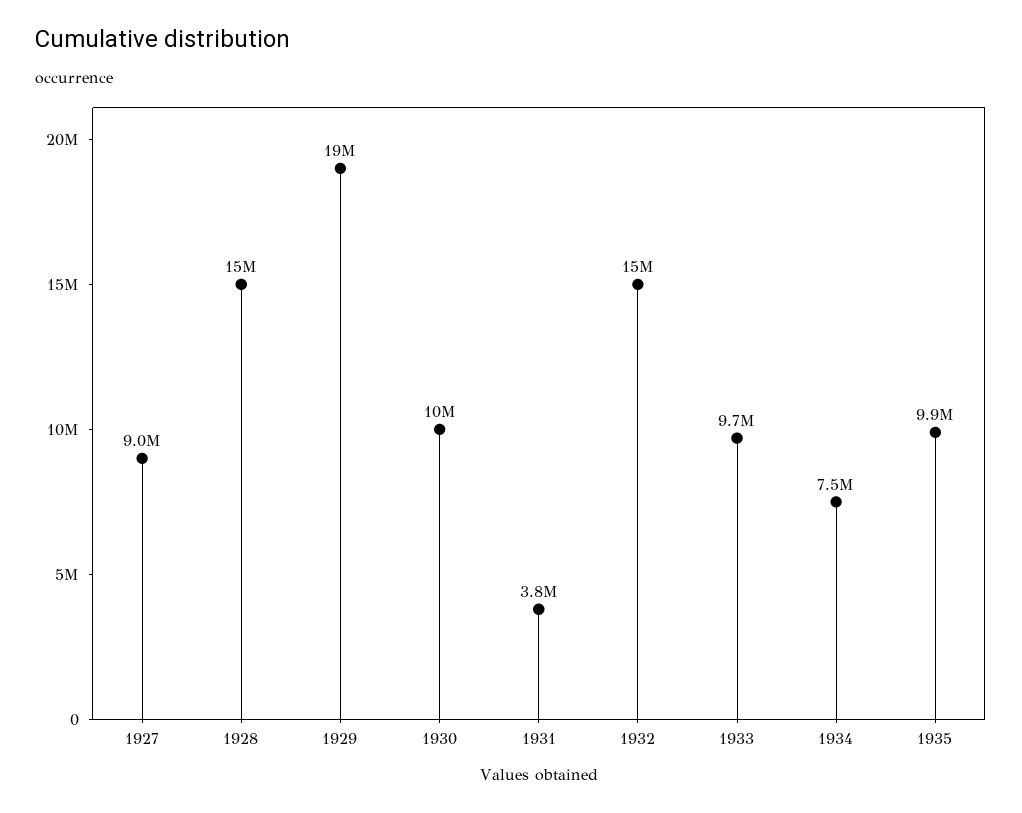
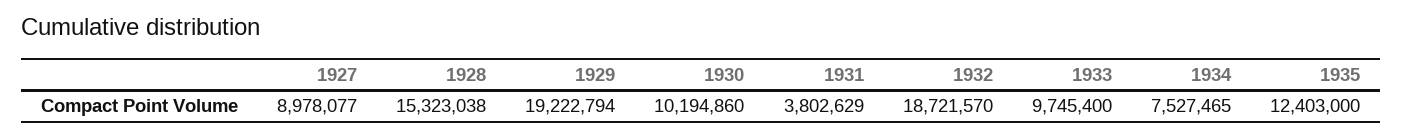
  {
    "1927": 8978077,
    "1928": 15323038,
    "1929": 19222794,
    "1930": 10194860,
    "1931": 3802629,
-   "1932": 15000000,
+   "1932": 18721570,
    "1933": 9745400,
    "1934": 7527465,
-   "1935": 9900000
+   "1935": 12403000
  }

